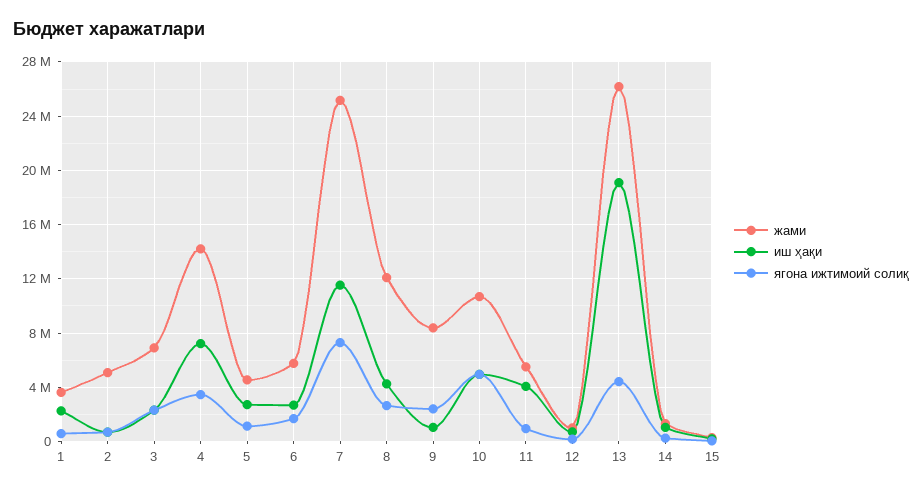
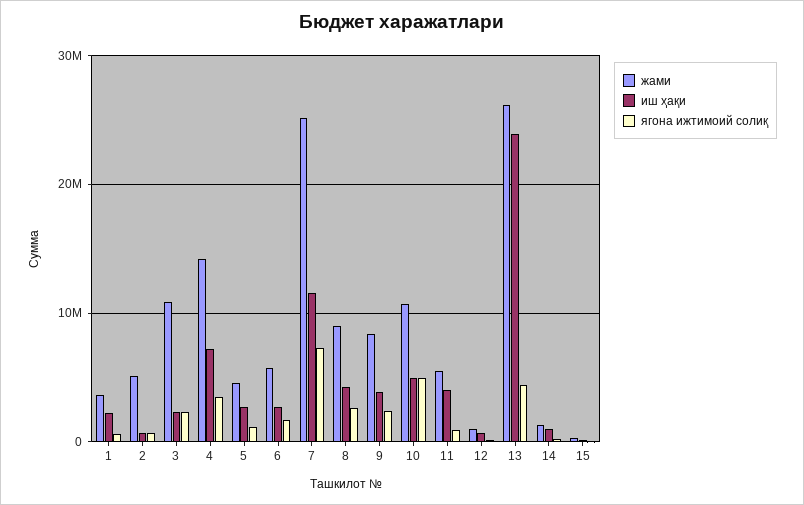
  {
    "жами": {
      "1": 3500000,
      "2": 5000000,
-     "3": 7000000,
+     "3": 11000000,
      "4": 14000000,
      "5": 4500000,
      "6": 6000000,
      "7": 25000000,
-     "8": 12000000,
+     "8": 9000000,
      "9": 8500000,
      "10": 10500000,
      "11": 5500000,
      "12": 1000000,
      "13": 26000000,
      "14": 1500000,
      "15": 500000
    },
    "иш ҳақи": {
      "1": 2500000,
      "2": 500000,
      "3": 2500000,
      "4": 7000000,
      "5": 2500000,
      "6": 2500000,
      "7": 11500000,
      "8": 4000000,
-     "9": 1000000,
+     "9": 4000000,
      "10": 5000000,
      "11": 4000000,
      "12": 500000,
-     "13": 19000000,
+     "13": 24000000,
      "14": 1000000,
      "15": 0
    },
    "ягона ижтимоий солиқ": {
      "1": 500000,
      "2": 500000,
      "3": 2500000,
      "4": 3500000,
      "5": 1000000,
      "6": 1500000,
      "7": 7500000,
      "8": 2500000,
      "9": 2500000,
      "10": 5000000,
      "11": 1000000,
      "12": 0,
      "13": 4500000,
      "14": 500000,
      "15": 0
    }
  }

